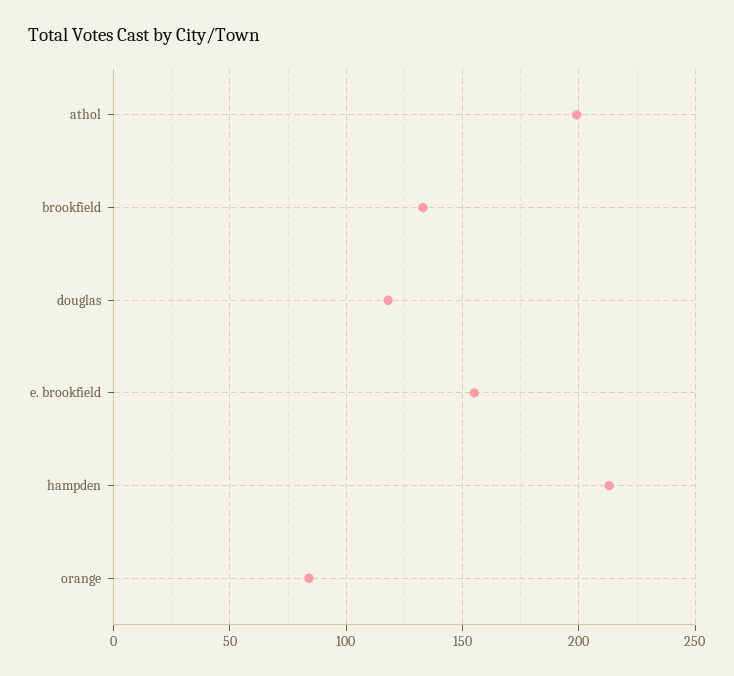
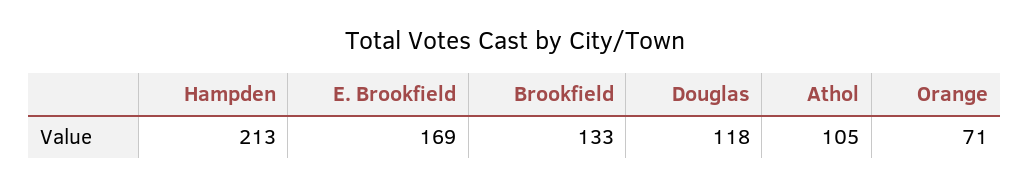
  {
-   "athol": 200,
+   "athol": 105,
    "brookfield": 133,
    "douglas": 118,
-   "e. brookfield": 155,
+   "e. brookfield": 169,
    "hampden": 213,
-   "orange": 85
+   "orange": 71
  }

